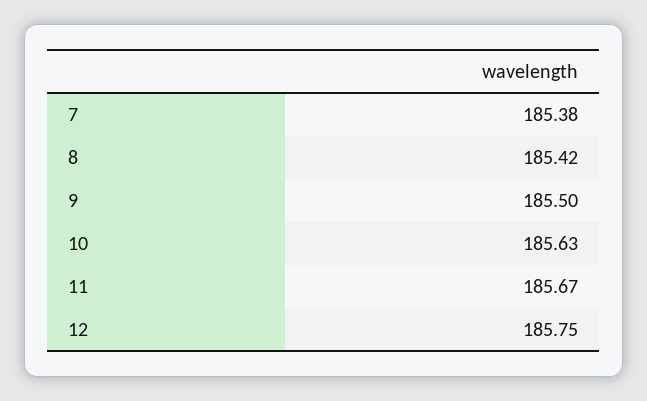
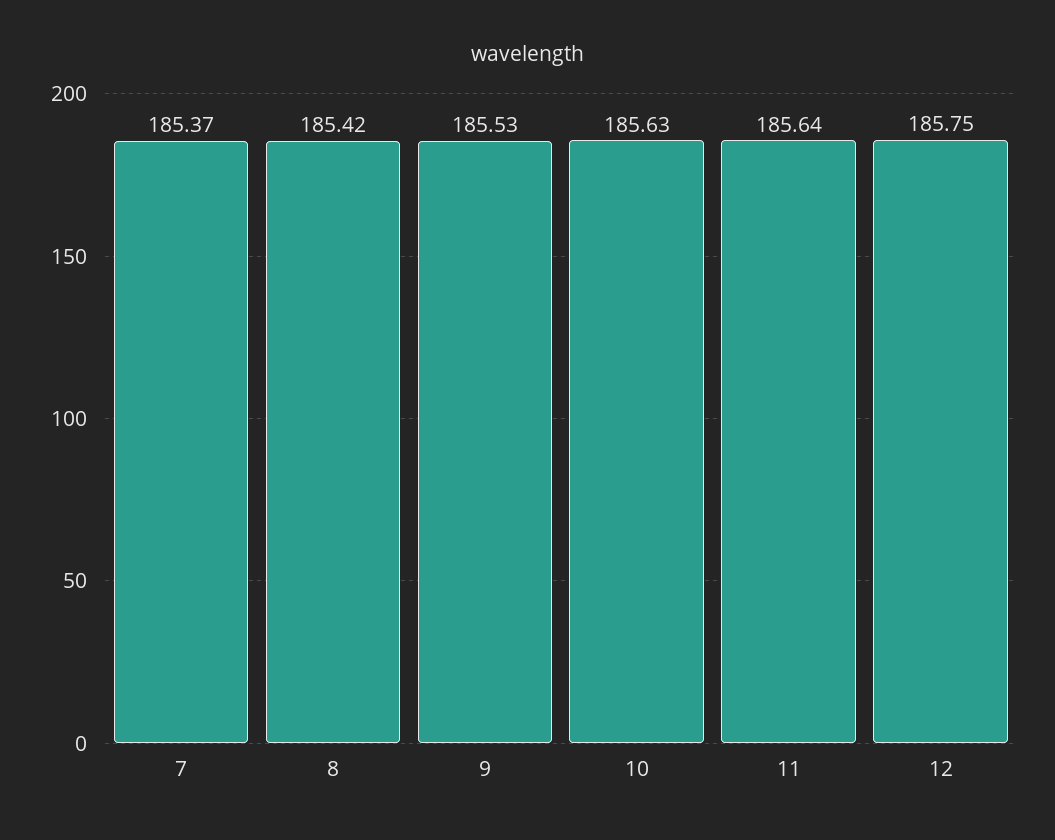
  {
-   "7": 185.38,
+   "7": 185.37,
    "8": 185.42,
-   "9": 185.5,
+   "9": 185.53,
    "10": 185.63,
-   "11": 185.67,
+   "11": 185.64,
    "12": 185.75
  }

